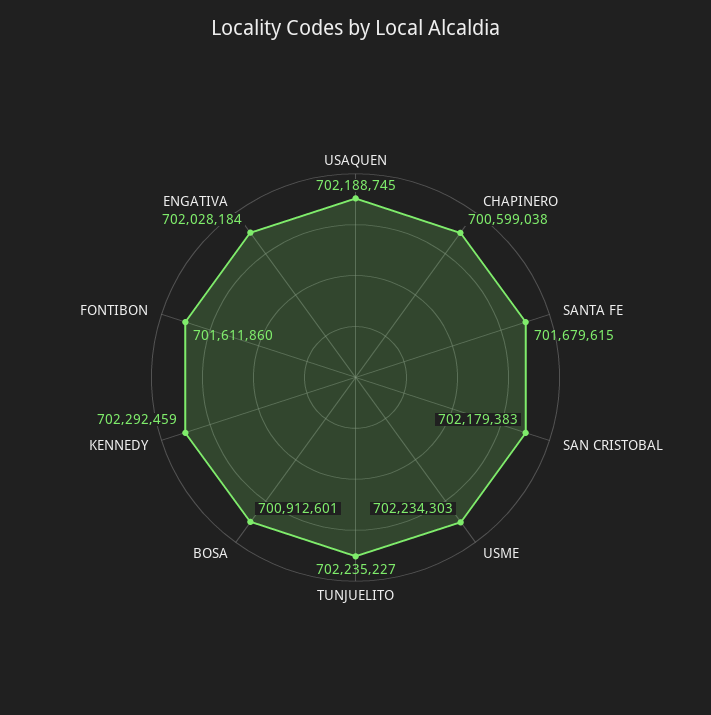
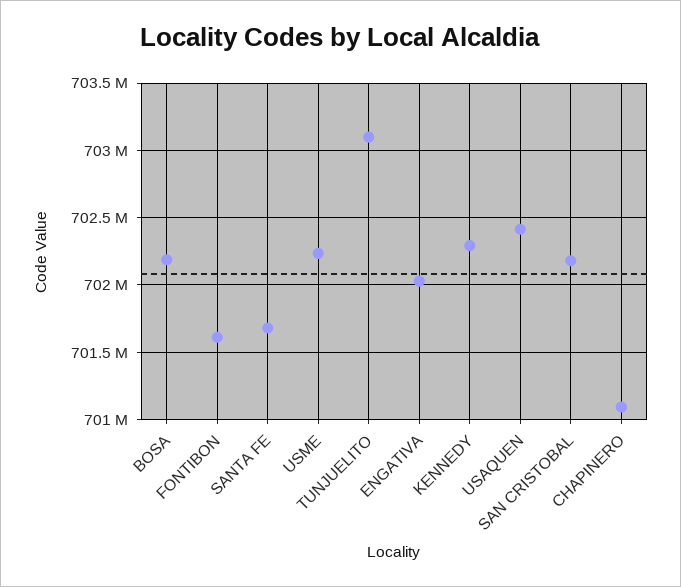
  {
-   "USAQUEN": 702188745,
+   "USAQUEN": 702400000,
-   "CHAPINERO": 700599038,
+   "CHAPINERO": 701100000,
    "SANTA FE": 701679615,
    "SAN CRISTOBAL": 702179383,
    "USME": 702234303,
-   "TUNJUELITO": 702235227,
+   "TUNJUELITO": 703100000,
-   "BOSA": 700912601,
+   "BOSA": 702200000,
    "KENNEDY": 702292459,
    "FONTIBON": 701611860,
    "ENGATIVA": 702028184
  }

